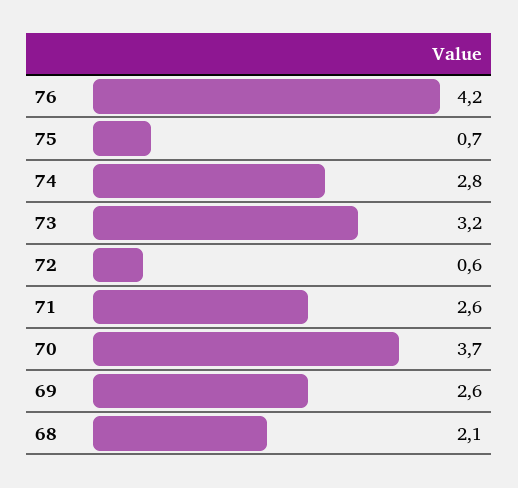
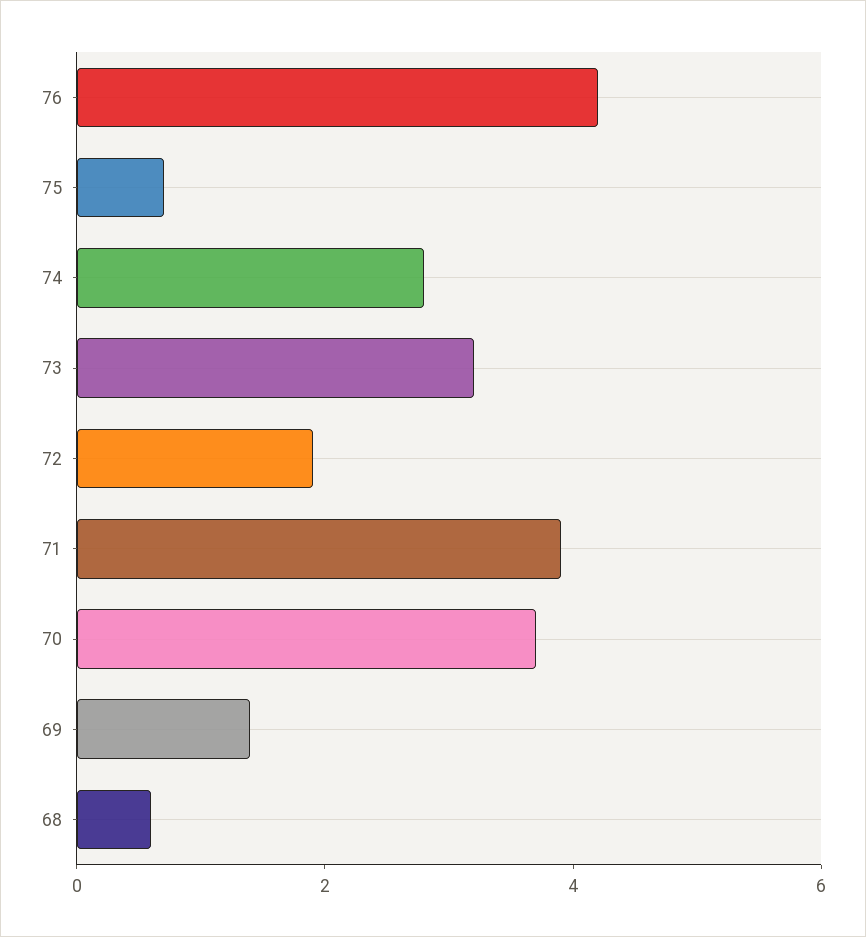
  {
    "76": 4.2,
    "75": 0.7,
    "74": 2.8,
    "73": 3.2,
-   "72": 0.6,
+   "72": 2,
-   "71": 2.6,
+   "71": 4,
    "70": 3.7,
-   "69": 2.6,
+   "69": 1.5,
-   "68": 2.1
+   "68": 0.5
  }

